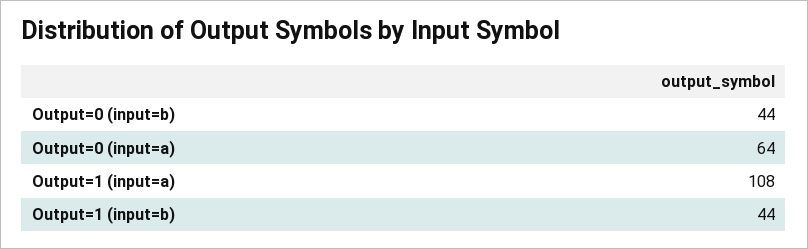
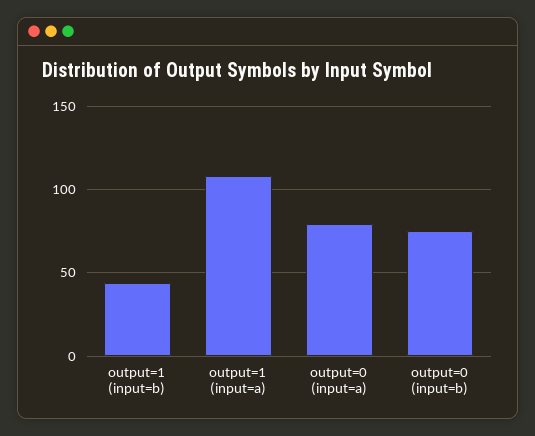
  {
-   "Output=0 (input=b)": 44,
+   "Output=0 (input=b)": 75,
-   "Output=0 (input=a)": 64,
+   "Output=0 (input=a)": 80,
    "Output=1 (input=a)": 108,
    "Output=1 (input=b)": 44
  }

